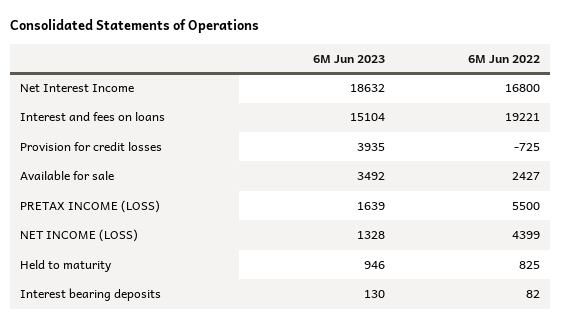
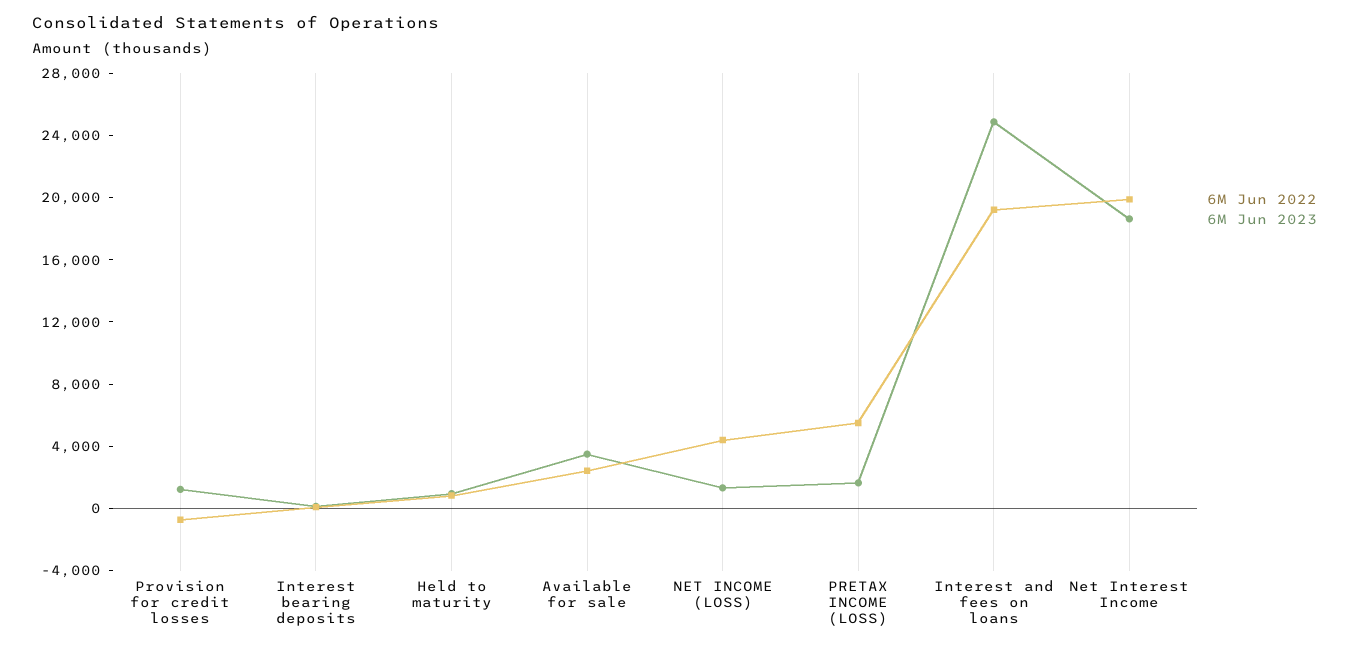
  {
    "6M Jun 2023": {
      "Net Interest Income": 18632,
-     "Interest and fees on loans": 15104,
+     "Interest and fees on loans": 25000,
-     "Provision for credit losses": 3935,
+     "Provision for credit losses": 1000,
      "Available for sale": 3492,
      "PRETAX INCOME (LOSS)": 1639,
      "NET INCOME (LOSS)": 1328,
      "Held to maturity": 946,
      "Interest bearing deposits": 130
    },
    "6M Jun 2022": {
-     "Net Interest Income": 16800,
+     "Net Interest Income": 20000,
      "Interest and fees on loans": 19221,
      "Provision for credit losses": -725,
      "Available for sale": 2427,
      "PRETAX INCOME (LOSS)": 5500,
      "NET INCOME (LOSS)": 4399,
      "Held to maturity": 825,
      "Interest bearing deposits": 82
    }
  }

